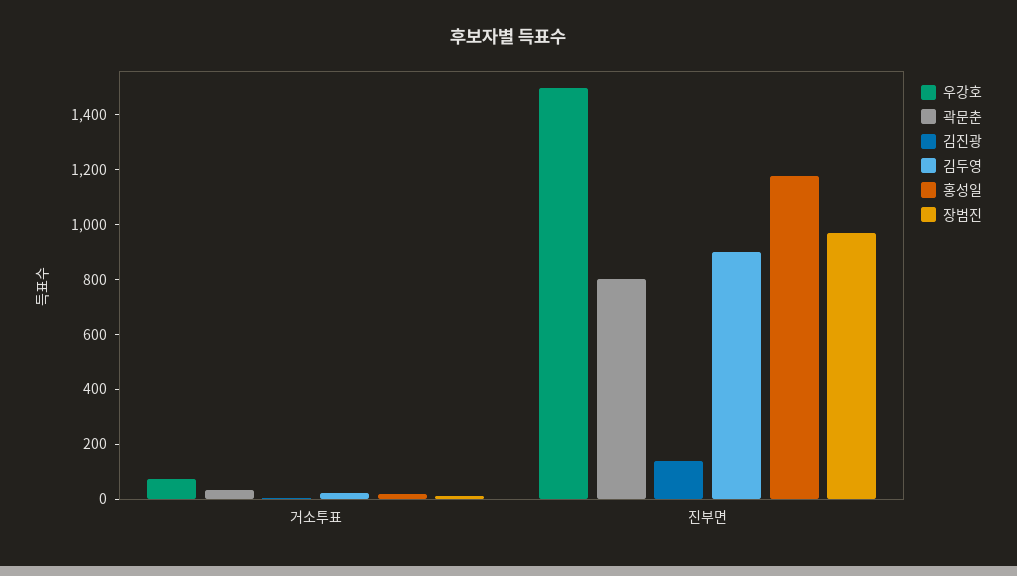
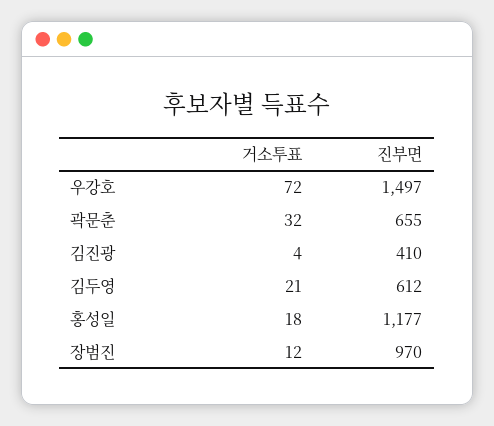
  {
    "우강호": {
      "거소투표": 72,
      "진부면": 1497
    },
    "곽문춘": {
      "거소투표": 32,
-     "진부면": 800
+     "진부면": 655
    },
    "김진광": {
      "거소투표": 4,
-     "진부면": 150
+     "진부면": 410
    },
    "김두영": {
      "거소투표": 21,
-     "진부면": 900
+     "진부면": 612
    },
    "홍성일": {
      "거소투표": 18,
      "진부면": 1177
    },
    "장범진": {
      "거소투표": 12,
      "진부면": 970
    }
  }

